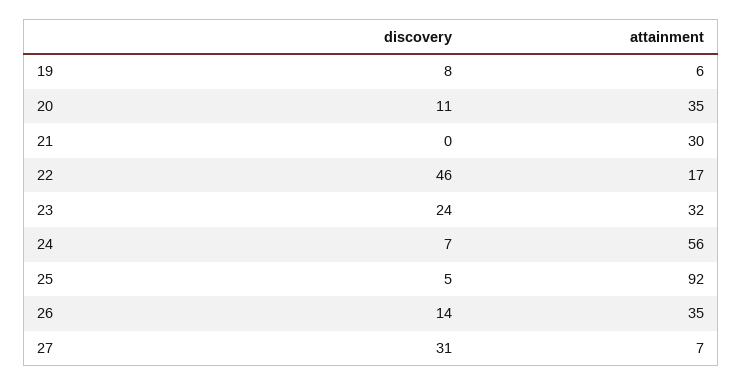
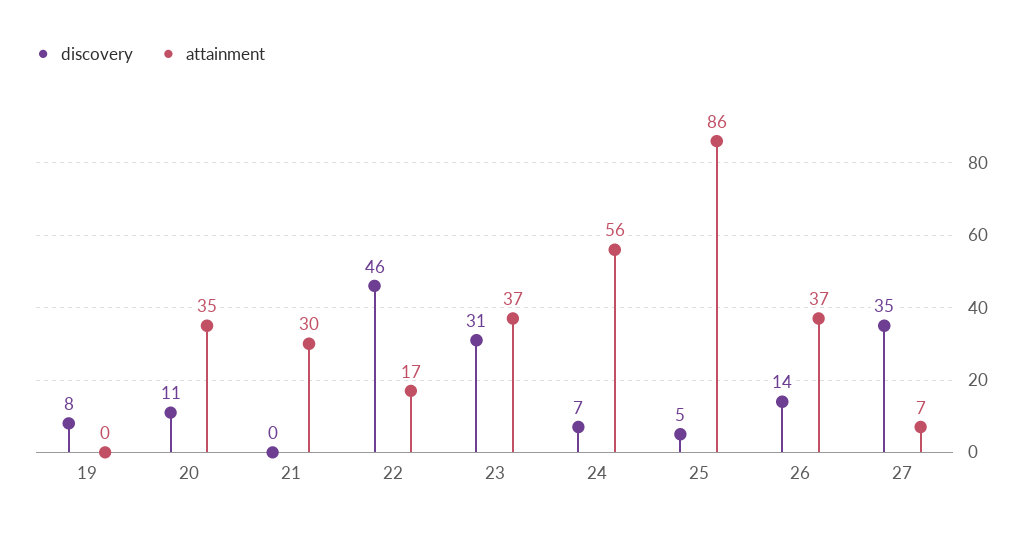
  {
    "discovery": {
      "19": 8,
      "20": 11,
      "21": 0,
      "22": 46,
-     "23": 24,
+     "23": 31,
      "24": 7,
      "25": 5,
      "26": 14,
-     "27": 31
+     "27": 35
    },
    "attainment": {
-     "19": 6,
+     "19": 0,
      "20": 35,
      "21": 30,
      "22": 17,
-     "23": 32,
+     "23": 37,
      "24": 56,
-     "25": 92,
+     "25": 86,
-     "26": 35,
+     "26": 37,
      "27": 7
    }
  }

